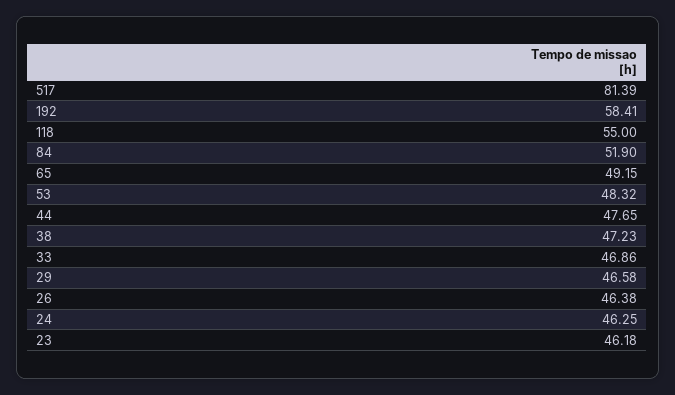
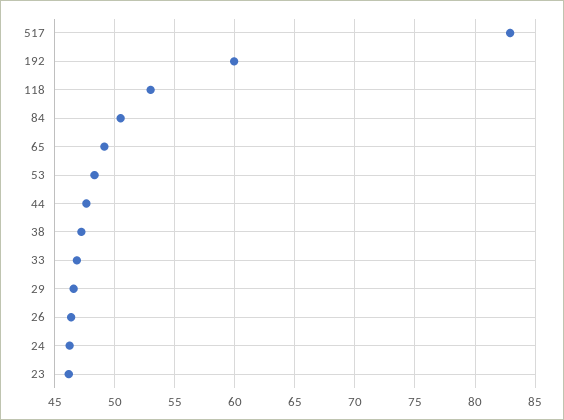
  {
-   "517": 81.39,
+   "517": 83,
-   "192": 58.41,
+   "192": 60,
-   "118": 55,
+   "118": 53,
-   "84": 51.9,
+   "84": 50.5,
    "65": 49.15,
    "53": 48.32,
    "44": 47.65,
    "38": 47.23,
    "33": 46.86,
    "29": 46.58,
    "26": 46.38,
    "24": 46.25,
    "23": 46.18
  }

